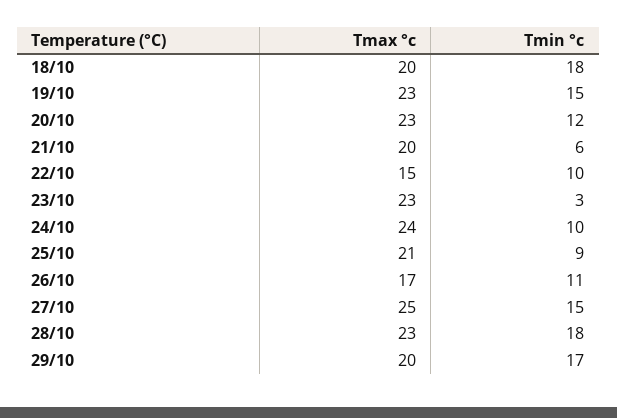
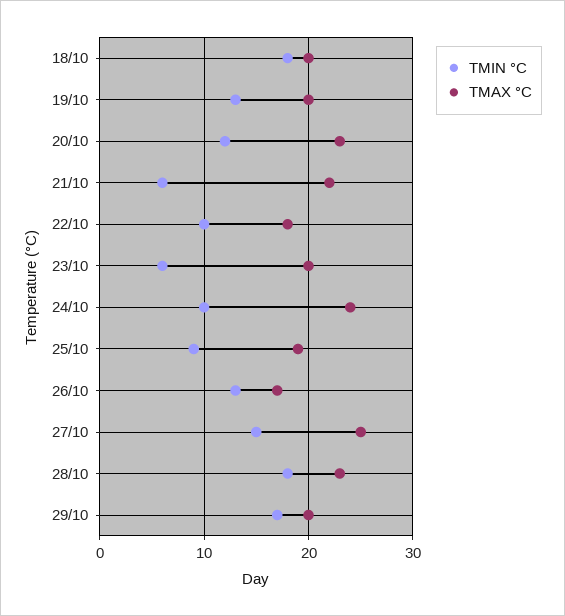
  {
    "Tmax °c": {
      "18/10": 20,
-     "19/10": 23,
+     "19/10": 20,
      "20/10": 23,
-     "21/10": 20,
+     "21/10": 22,
-     "22/10": 15,
+     "22/10": 18,
-     "23/10": 23,
+     "23/10": 20,
      "24/10": 24,
-     "25/10": 21,
+     "25/10": 19,
      "26/10": 17,
      "27/10": 25,
      "28/10": 23,
      "29/10": 20
    },
    "Tmin °c": {
      "18/10": 18,
-     "19/10": 15,
+     "19/10": 13,
      "20/10": 12,
      "21/10": 6,
      "22/10": 10,
-     "23/10": 3,
+     "23/10": 6,
      "24/10": 10,
      "25/10": 9,
-     "26/10": 11,
+     "26/10": 13,
      "27/10": 15,
      "28/10": 18,
      "29/10": 17
    }
  }

